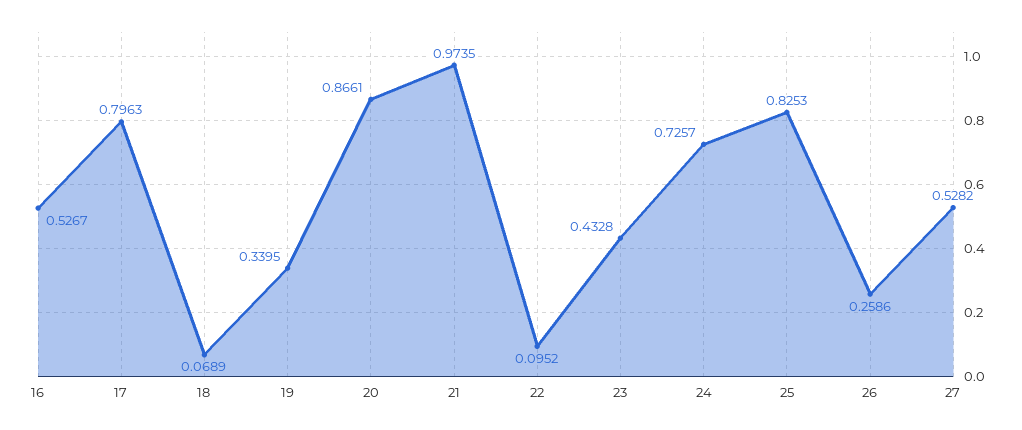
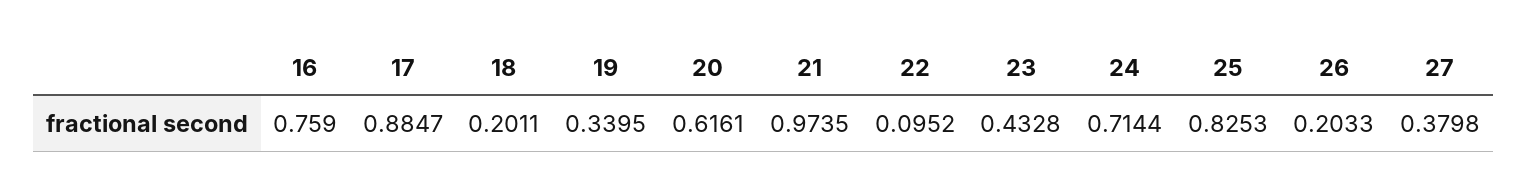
  {
-   "16": 0.5267,
+   "16": 0.759,
-   "17": 0.7963,
+   "17": 0.8847,
-   "18": 0.0689,
+   "18": 0.2011,
    "19": 0.3395,
-   "20": 0.8661,
+   "20": 0.6161,
    "21": 0.9735,
    "22": 0.0952,
    "23": 0.4328,
-   "24": 0.7257,
+   "24": 0.7144,
    "25": 0.8253,
-   "26": 0.2586,
+   "26": 0.2033,
-   "27": 0.5282
+   "27": 0.3798
  }

